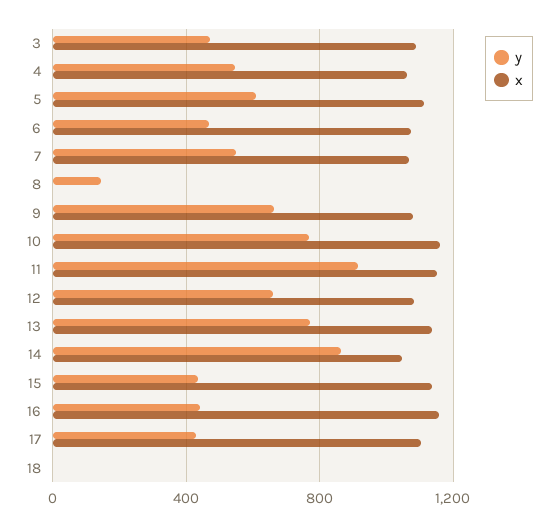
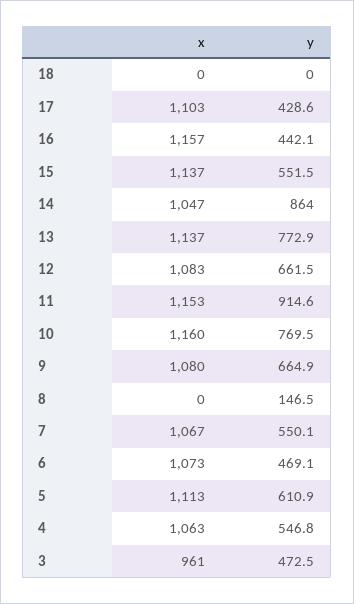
  {
    "y": {
      "3": 472.5,
      "4": 546.8,
      "5": 610.9,
      "6": 469.1,
      "7": 550.1,
      "8": 146.5,
      "9": 664.9,
      "10": 769.5,
      "11": 914.6,
      "12": 661.5,
      "13": 772.9,
      "14": 864,
-     "15": 450,
+     "15": 551.5,
      "16": 442.1,
      "17": 428.6,
      "18": 0
    },
    "x": {
-     "3": 1100,
+     "3": 961,
      "4": 1063,
      "5": 1113,
      "6": 1073,
      "7": 1067,
      "8": 0,
      "9": 1080,
      "10": 1160,
      "11": 1153,
      "12": 1083,
      "13": 1137,
      "14": 1047,
      "15": 1137,
      "16": 1157,
      "17": 1103,
      "18": 0
    }
  }

